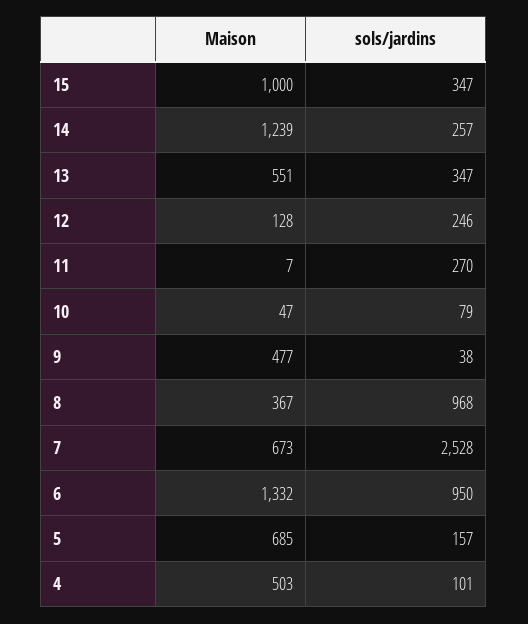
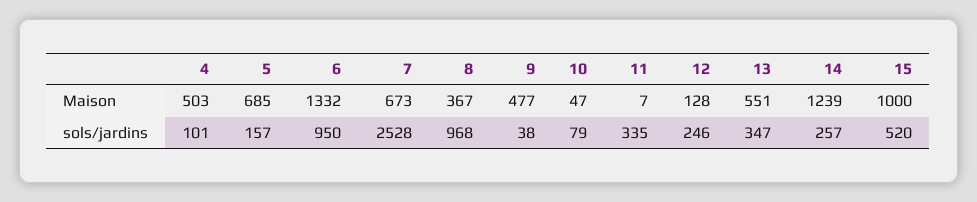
  {
    "Maison": {
      "15": 1000,
      "14": 1239,
      "13": 551,
      "12": 128,
      "11": 7,
      "10": 47,
      "9": 477,
      "8": 367,
      "7": 673,
      "6": 1332,
      "5": 685,
      "4": 503
    },
    "sols/jardins": {
-     "15": 347,
+     "15": 520,
      "14": 257,
      "13": 347,
      "12": 246,
-     "11": 270,
+     "11": 335,
      "10": 79,
      "9": 38,
      "8": 968,
      "7": 2528,
      "6": 950,
      "5": 157,
      "4": 101
    }
  }

